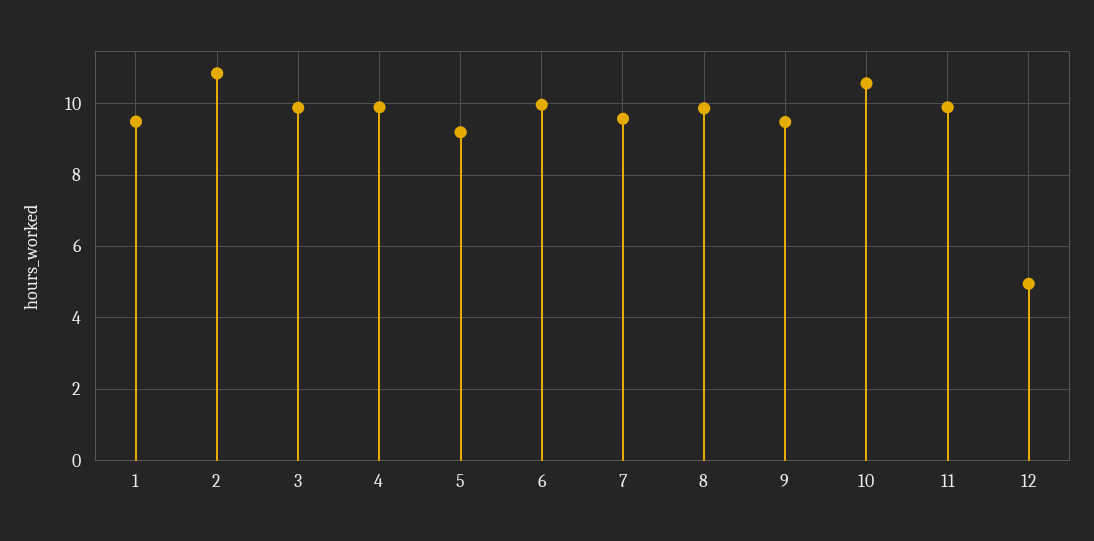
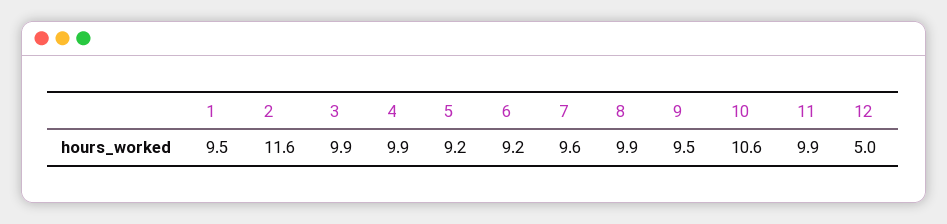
  {
    "1": 9.5,
-   "2": 10.8,
+   "2": 11.6,
    "3": 9.9,
    "4": 9.9,
    "5": 9.2,
-   "6": 10,
+   "6": 9.2,
    "7": 9.6,
    "8": 9.9,
    "9": 9.5,
    "10": 10.6,
    "11": 9.9,
    "12": 5
  }

